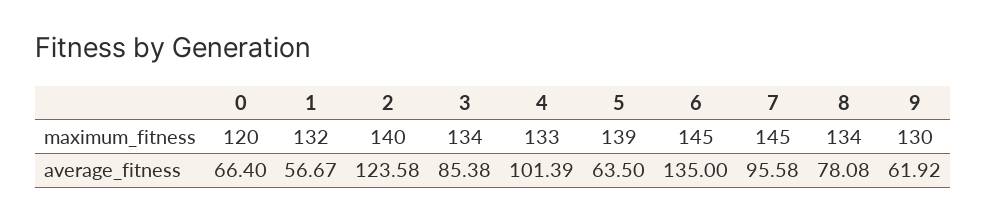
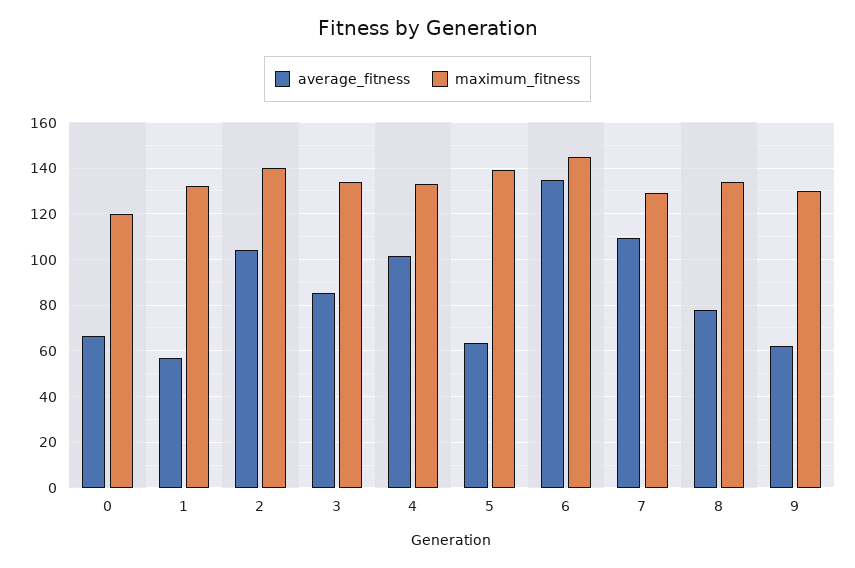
  {
    "maximum_fitness": {
      "0": 120,
      "1": 132,
      "2": 140,
      "3": 134,
      "4": 133,
      "5": 139,
      "6": 145,
-     "7": 145,
+     "7": 130,
      "8": 134,
      "9": 130
    },
    "average_fitness": {
      "0": 66.4,
      "1": 56.67,
-     "2": 123.58,
+     "2": 105,
      "3": 85.38,
      "4": 101.39,
      "5": 63.5,
      "6": 135,
-     "7": 95.58,
+     "7": 110,
      "8": 78.08,
      "9": 61.92
    }
  }

